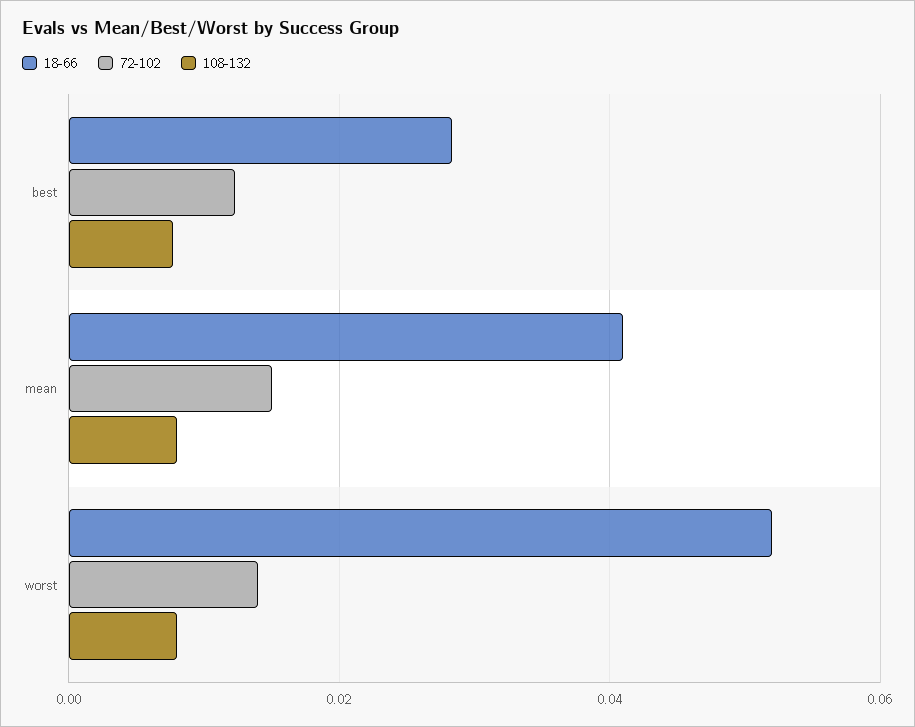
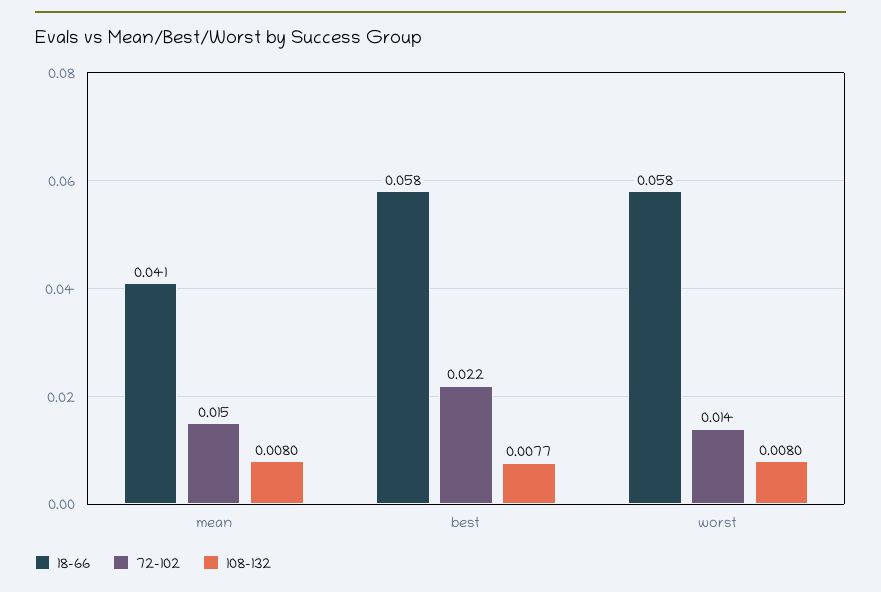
  {
    "18-66": {
-     "best": 0.028,
+     "best": 0.058,
      "mean": 0.041,
-     "worst": 0.052
+     "worst": 0.058
    },
    "72-102": {
-     "best": 0.012,
+     "best": 0.022,
      "mean": 0.015,
      "worst": 0.014
    },
    "108-132": {
      "best": 0.0077,
      "mean": 0.008,
      "worst": 0.008
    }
  }

